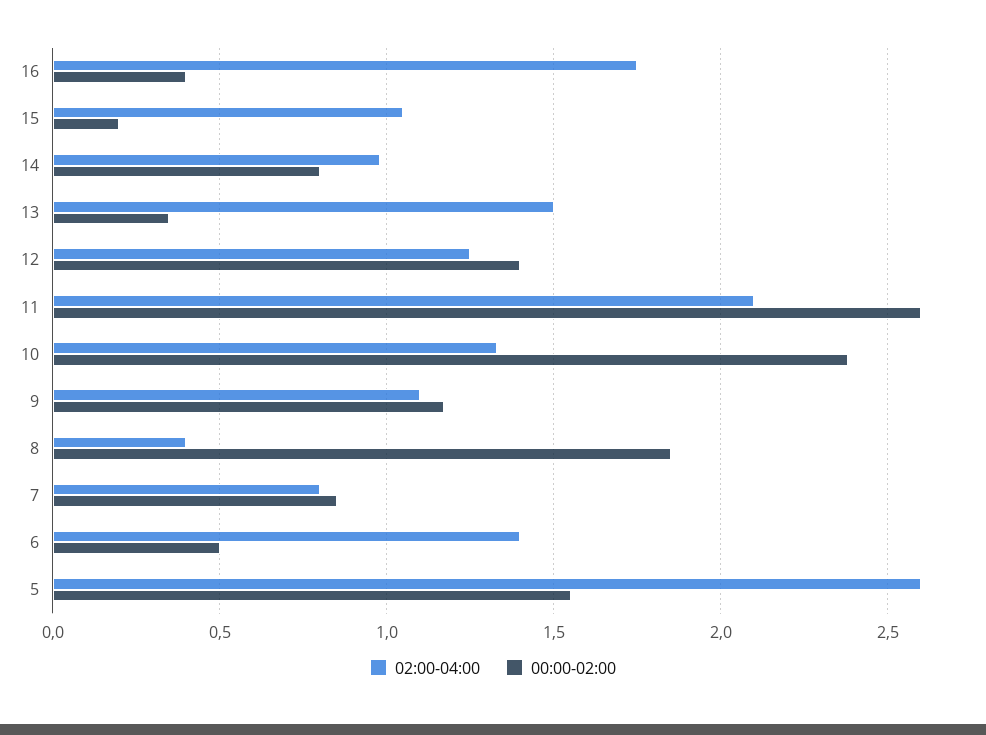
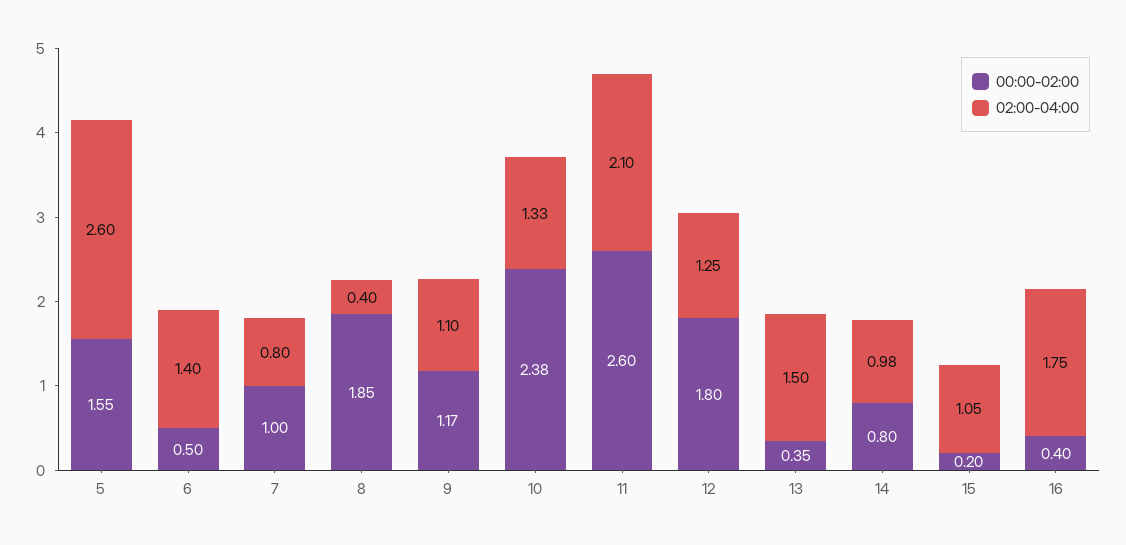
  {
    "02:00-04:00": {
      "16": 1.75,
      "15": 1.05,
      "14": 0.98,
      "13": 1.5,
      "12": 1.25,
      "11": 2.1,
      "10": 1.33,
      "9": 1.1,
      "8": 0.4,
      "7": 0.8,
      "6": 1.4,
      "5": 2.6
    },
    "00:00-02:00": {
      "16": 0.4,
      "15": 0.2,
      "14": 0.8,
      "13": 0.35,
-     "12": 1.4,
+     "12": 1.8,
      "11": 2.6,
      "10": 2.38,
      "9": 1.17,
      "8": 1.85,
-     "7": 0.85,
+     "7": 1,
      "6": 0.5,
      "5": 1.55
    }
  }

